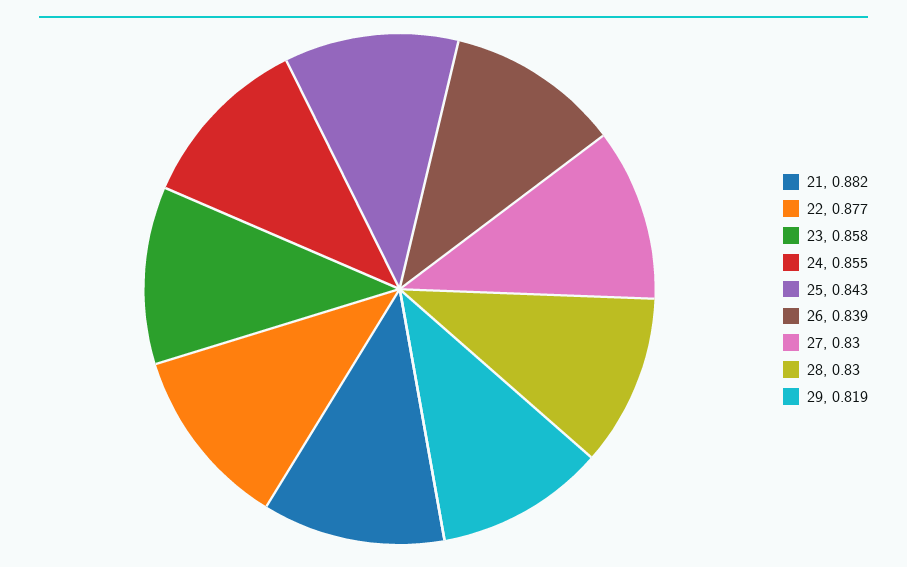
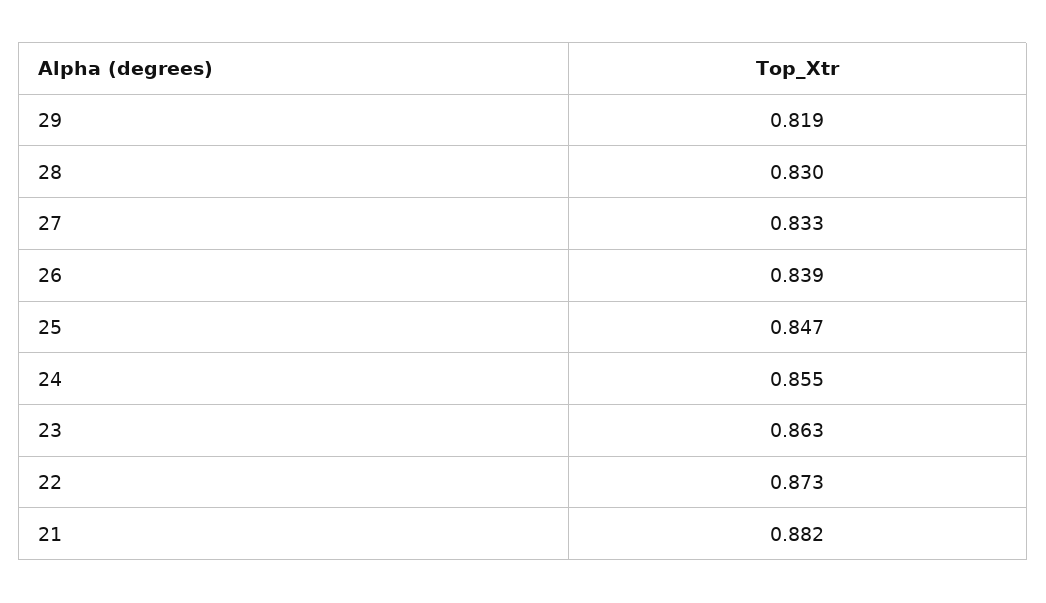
  {
    "21": 0.882,
-   "22": 0.877,
+   "22": 0.873,
-   "23": 0.858,
+   "23": 0.863,
    "24": 0.855,
-   "25": 0.843,
+   "25": 0.847,
    "26": 0.839,
-   "27": 0.83,
+   "27": 0.833,
    "28": 0.83,
    "29": 0.819
  }

